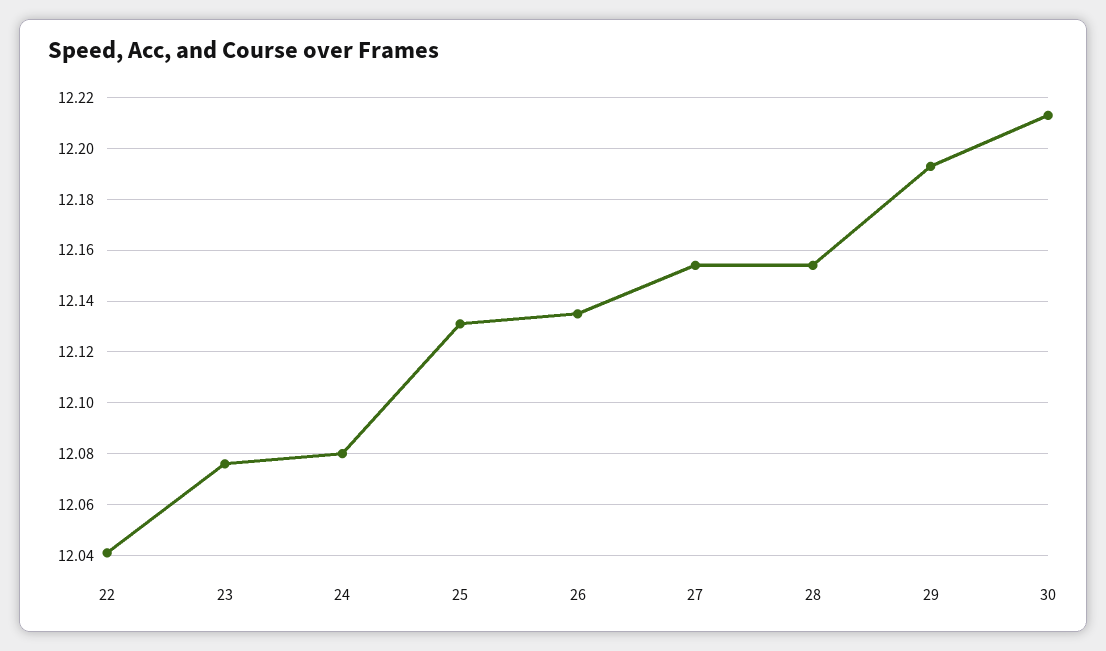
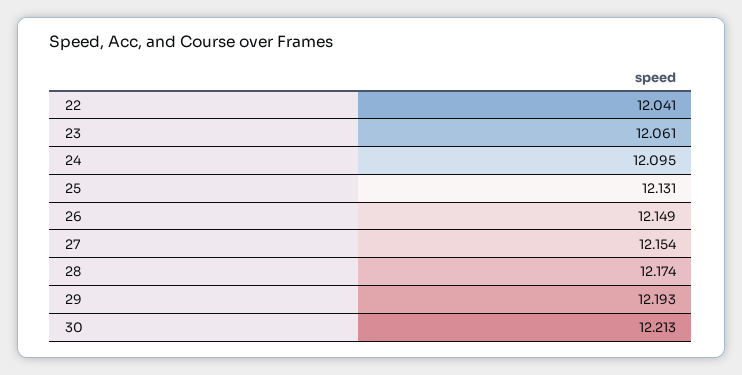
  {
    "22": 12.041,
-   "23": 12.075,
+   "23": 12.061,
-   "24": 12.08,
+   "24": 12.095,
    "25": 12.131,
-   "26": 12.135,
+   "26": 12.149,
    "27": 12.154,
-   "28": 12.155,
+   "28": 12.174,
    "29": 12.193,
    "30": 12.213
  }

